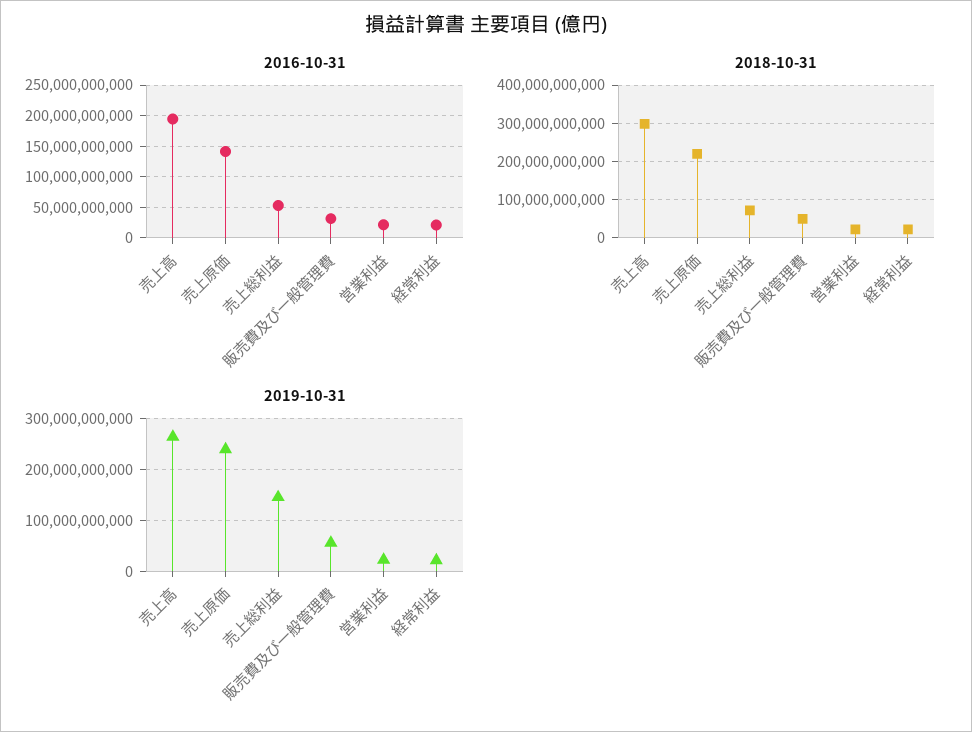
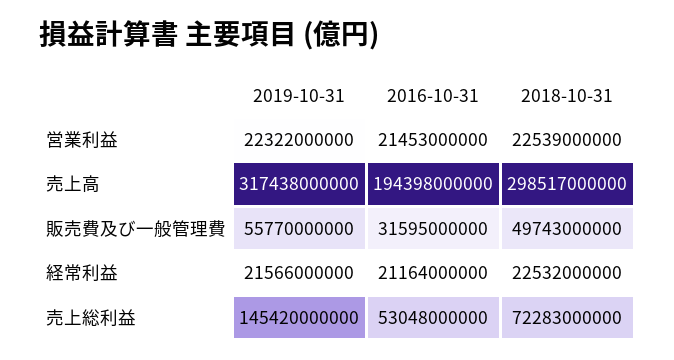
  {
    "2016-10-31": {
      "売上高": 194398000000,
-     "売上原価": 140000000000,
      "売上総利益": 53048000000,
      "販売費及び一般管理費": 31595000000,
      "営業利益": 21453000000,
      "経常利益": 21164000000
    },
    "2018-10-31": {
      "売上高": 298517000000,
-     "売上原価": 220000000000,
      "売上総利益": 72283000000,
      "販売費及び一般管理費": 49743000000,
      "営業利益": 22539000000,
      "経常利益": 22532000000
    },
    "2019-10-31": {
-     "売上高": 260000000000,
+     "売上高": 317438000000,
-     "売上原価": 240000000000,
      "売上総利益": 145420000000,
      "販売費及び一般管理費": 55770000000,
      "営業利益": 22322000000,
      "経常利益": 21566000000
    }
  }

